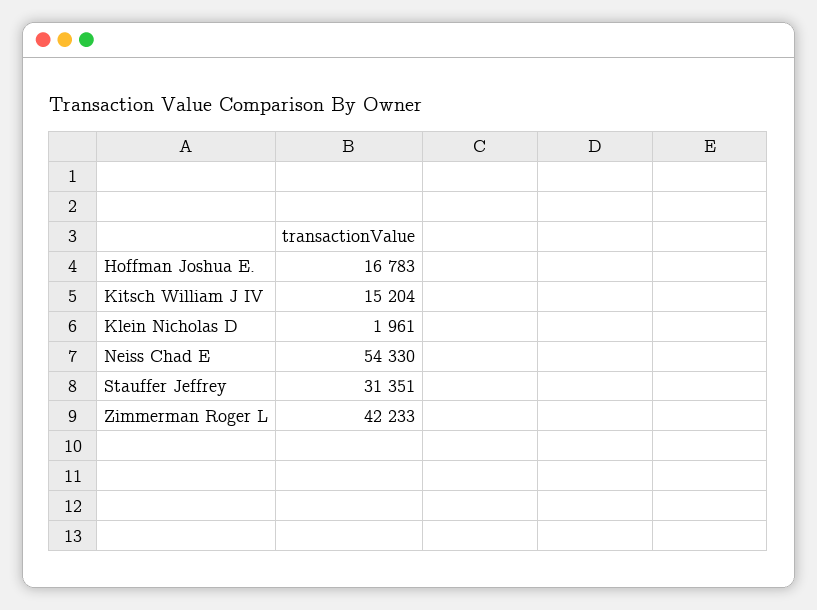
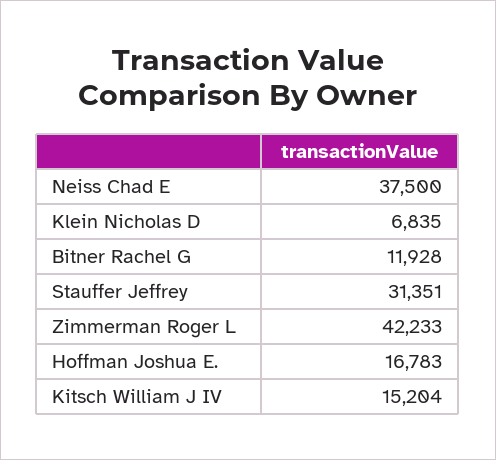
  {
    "Hoffman Joshua E.": 16783,
    "Kitsch William J IV": 15204,
-   "Klein Nicholas D": 1961,
+   "Klein Nicholas D": 6835,
-   "Neiss Chad E": 54330,
+   "Neiss Chad E": 37500,
    "Stauffer Jeffrey": 31351,
-   "Zimmerman Roger L": 42233
+   "Zimmerman Roger L": 42233,
+   "Bitner Rachel G": 11928
  }

